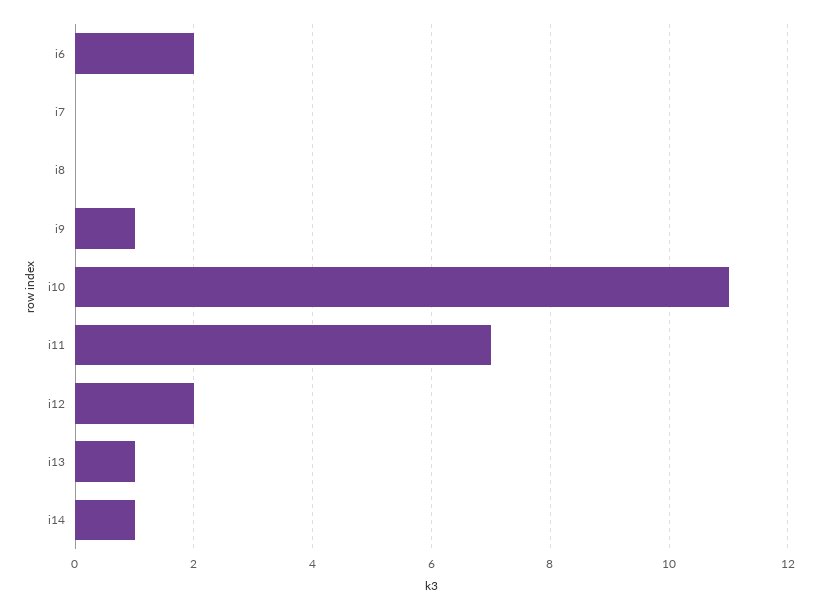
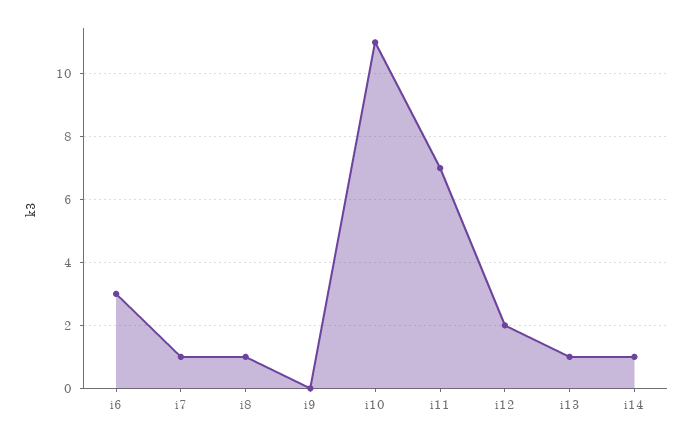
  {
-   "i6": 2,
+   "i6": 3,
-   "i7": 0,
+   "i7": 1,
-   "i8": 0,
+   "i8": 1,
-   "i9": 1,
+   "i9": 0,
    "i10": 11,
    "i11": 7,
    "i12": 2,
    "i13": 1,
    "i14": 1
  }

